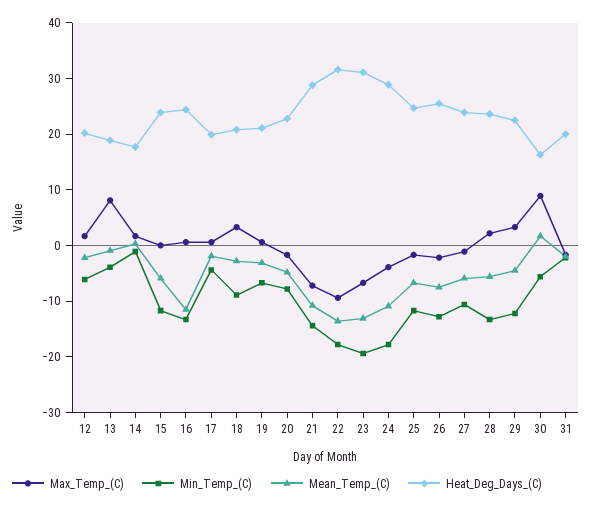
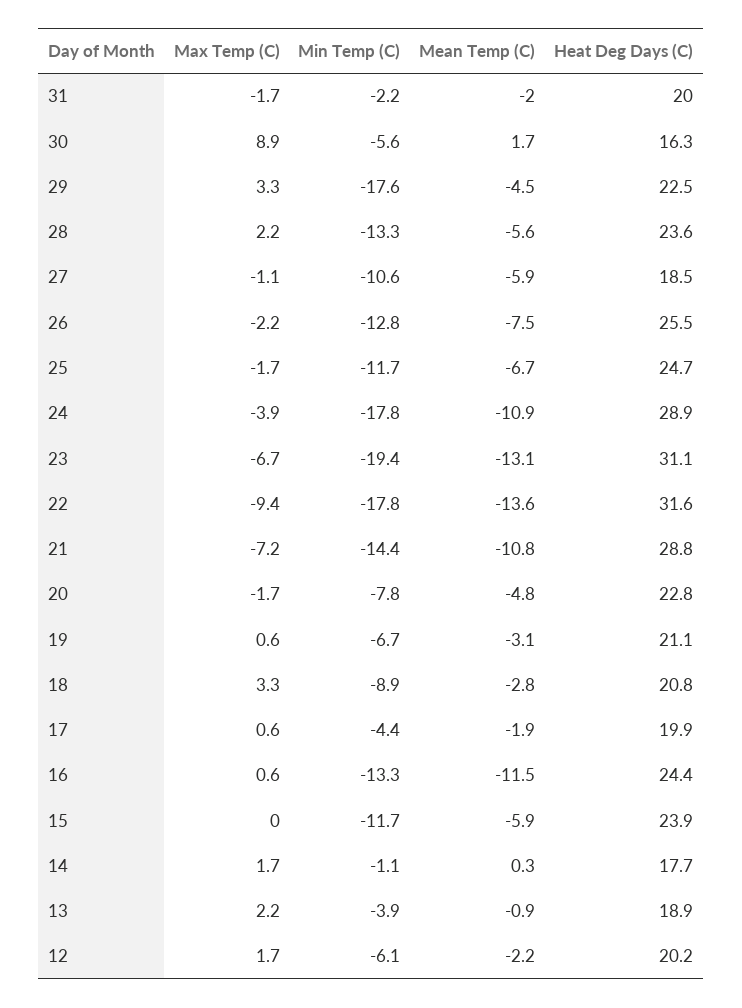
  {
    "Max_Temp_(C)": {
      "12": 1.7,
-     "13": 8,
+     "13": 2.2,
      "14": 1.7,
      "15": 0,
      "16": 0.6,
      "17": 0.6,
      "18": 3.3,
      "19": 0.6,
      "20": -1.7,
      "21": -7.2,
      "22": -9.4,
      "23": -6.7,
      "24": -3.9,
      "25": -1.7,
      "26": -2.2,
      "27": -1.1,
      "28": 2.2,
      "29": 3.3,
      "30": 8.9,
      "31": -1.7
    },
    "Min_Temp_(C)": {
      "12": -6.1,
      "13": -3.9,
      "14": -1.1,
      "15": -11.7,
      "16": -13.3,
      "17": -4.4,
      "18": -8.9,
      "19": -6.7,
      "20": -7.8,
      "21": -14.4,
      "22": -17.8,
      "23": -19.4,
      "24": -17.8,
      "25": -11.7,
      "26": -12.8,
      "27": -10.6,
      "28": -13.3,
-     "29": -12,
+     "29": -17.6,
      "30": -5.6,
      "31": -2.2
    },
    "Mean_Temp_(C)": {
      "12": -2.2,
      "13": -0.9,
      "14": 0.3,
      "15": -5.9,
      "16": -11.5,
      "17": -1.9,
      "18": -2.8,
      "19": -3.1,
      "20": -4.8,
      "21": -10.8,
      "22": -13.6,
      "23": -13.1,
      "24": -10.9,
      "25": -6.7,
      "26": -7.5,
      "27": -5.9,
      "28": -5.6,
      "29": -4.5,
      "30": 1.7,
      "31": -2
    },
    "Heat_Deg_Days_(C)": {
      "12": 20.2,
      "13": 18.9,
      "14": 17.7,
      "15": 23.9,
      "16": 24.4,
      "17": 19.9,
      "18": 20.8,
      "19": 21.1,
      "20": 22.8,
      "21": 28.8,
      "22": 31.6,
      "23": 31.1,
      "24": 28.9,
      "25": 24.7,
      "26": 25.5,
-     "27": 24,
+     "27": 18.5,
      "28": 23.6,
      "29": 22.5,
      "30": 16.3,
      "31": 20
    }
  }

